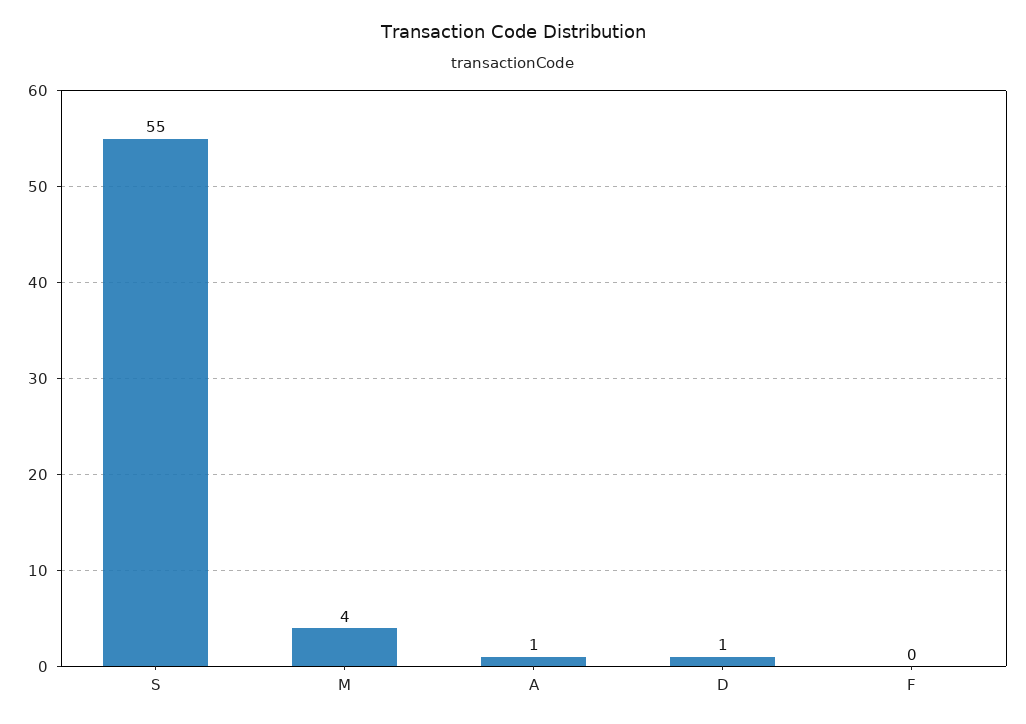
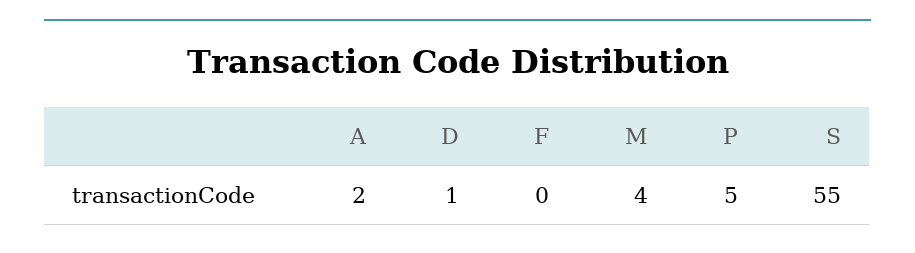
  {
    "S": 55,
    "M": 4,
-   "A": 1,
+   "A": 2,
    "D": 1,
-   "F": 0
+   "F": 0,
+   "P": 5
  }

